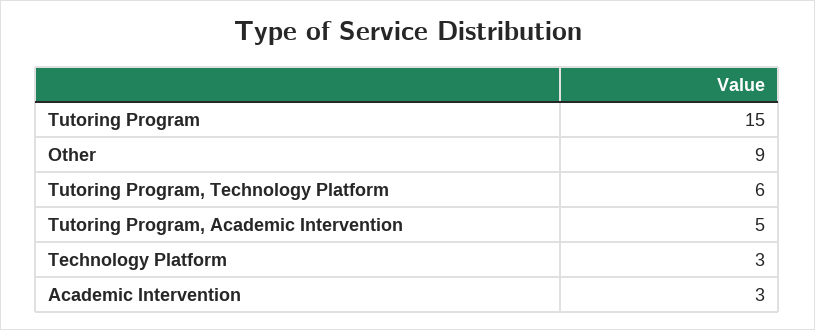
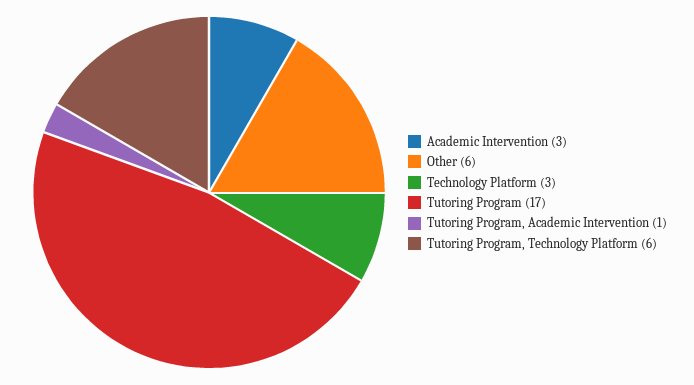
  {
-   "Tutoring Program": 15,
+   "Tutoring Program": 17,
-   "Other": 9,
+   "Other": 6,
    "Tutoring Program, Technology Platform": 6,
-   "Tutoring Program, Academic Intervention": 5,
+   "Tutoring Program, Academic Intervention": 1,
    "Technology Platform": 3,
    "Academic Intervention": 3
  }

